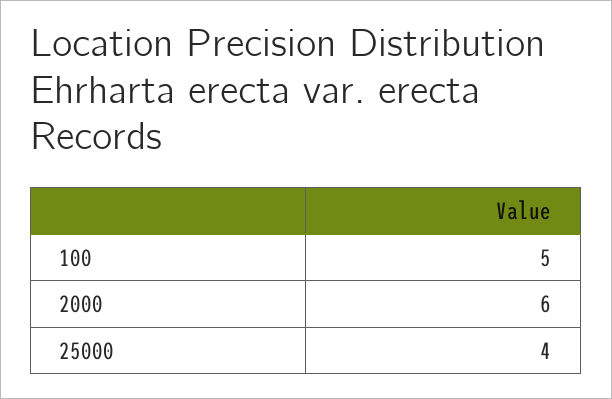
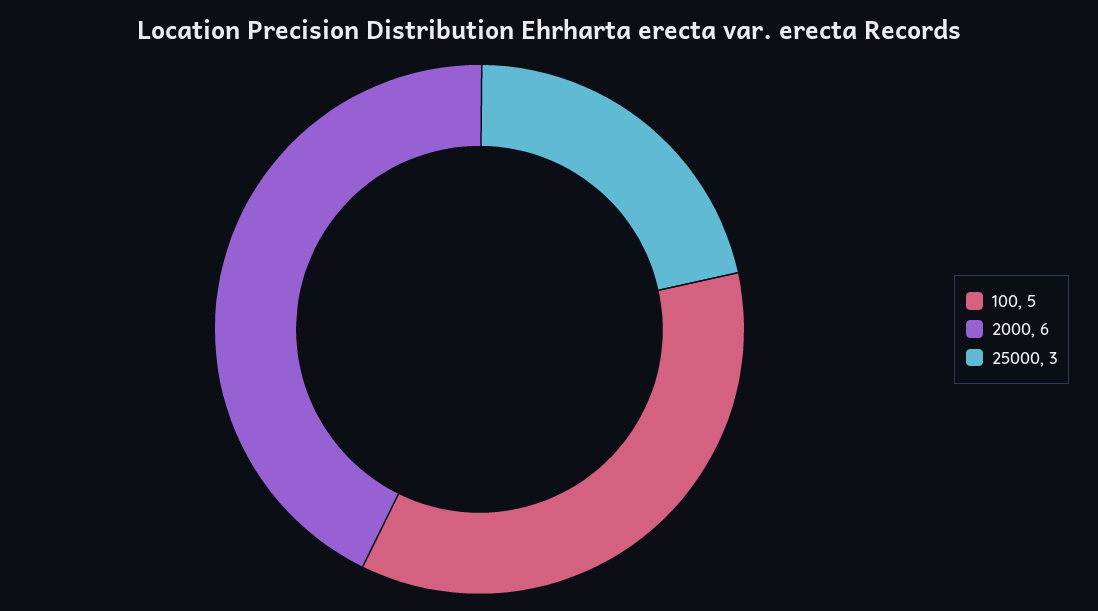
  {
    "100": 5,
    "2000": 6,
-   "25000": 4
+   "25000": 3
  }

